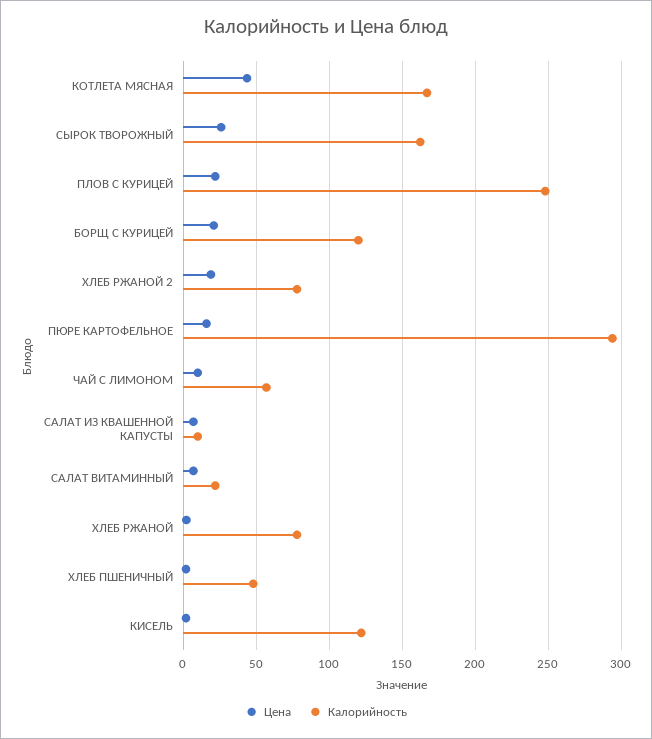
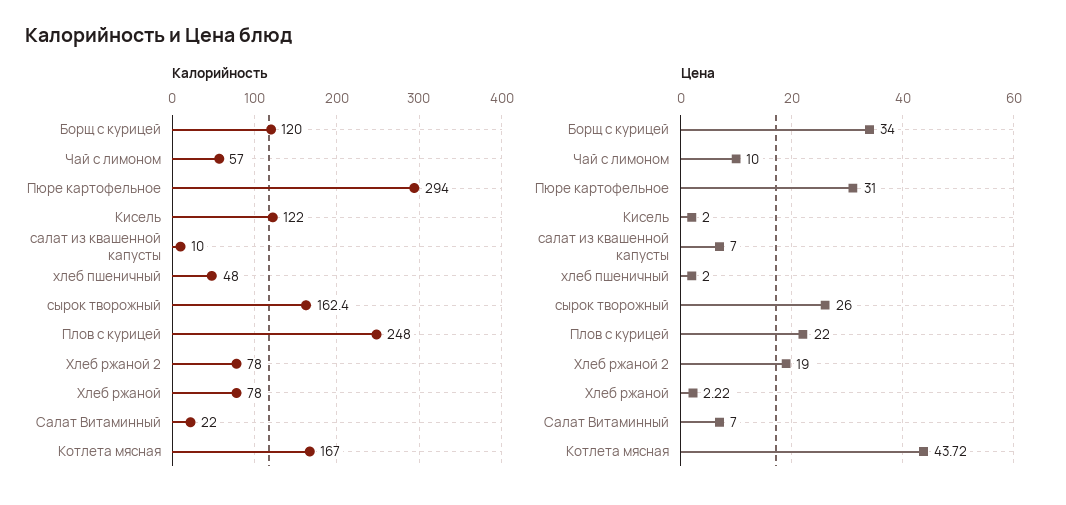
  {
    "Цена": {
      "КОТЛЕТА МЯСНАЯ": 43.72,
      "СЫРОК ТВОРОЖНЫЙ": 26,
      "ПЛОВ С КУРИЦЕЙ": 22,
-     "БОРЩ С КУРИЦЕЙ": 20,
+     "БОРЩ С КУРИЦЕЙ": 34,
      "ХЛЕБ РЖАНОЙ 2": 19,
-     "ПЮРЕ КАРТОФЕЛЬНОЕ": 15,
+     "ПЮРЕ КАРТОФЕЛЬНОЕ": 31,
      "ЧАЙ С ЛИМОНОМ": 10,
      "САЛАТ ИЗ КВАШЕННОЙ КАПУСТЫ": 7,
      "САЛАТ ВИТАМИННЫЙ": 7,
      "ХЛЕБ РЖАНОЙ": 2.22,
      "ХЛЕБ ПШЕНИЧНЫЙ": 2,
      "КИСЕЛЬ": 2
    },
    "Калорийность": {
      "КОТЛЕТА МЯСНАЯ": 167,
      "СЫРОК ТВОРОЖНЫЙ": 162.4,
      "ПЛОВ С КУРИЦЕЙ": 248,
      "БОРЩ С КУРИЦЕЙ": 120,
      "ХЛЕБ РЖАНОЙ 2": 78,
      "ПЮРЕ КАРТОФЕЛЬНОЕ": 294,
      "ЧАЙ С ЛИМОНОМ": 57,
      "САЛАТ ИЗ КВАШЕННОЙ КАПУСТЫ": 10,
      "САЛАТ ВИТАМИННЫЙ": 22,
      "ХЛЕБ РЖАНОЙ": 78,
      "ХЛЕБ ПШЕНИЧНЫЙ": 48,
      "КИСЕЛЬ": 122
    }
  }

